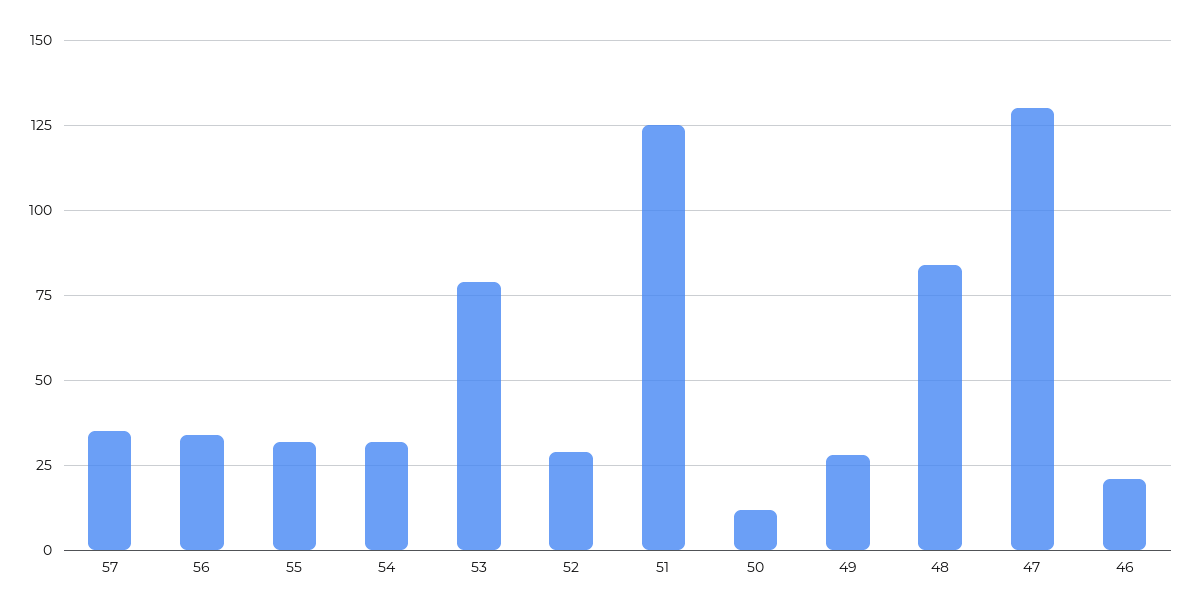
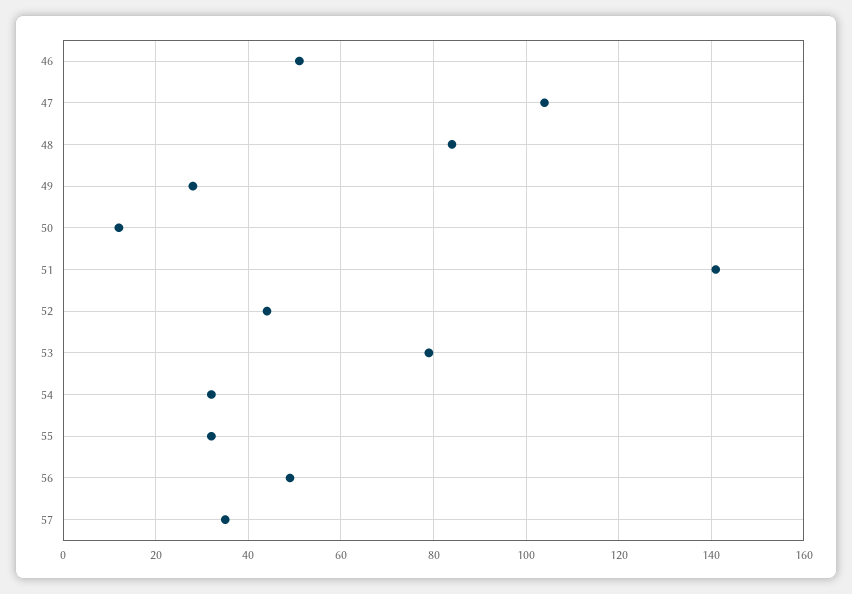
  {
    "57": 35,
-   "56": 35,
+   "56": 50,
    "55": 30,
    "54": 30,
    "53": 80,
-   "52": 30,
+   "52": 45,
-   "51": 125,
+   "51": 140,
    "50": 10,
    "49": 30,
    "48": 85,
-   "47": 130,
+   "47": 105,
-   "46": 20
+   "46": 50
  }

